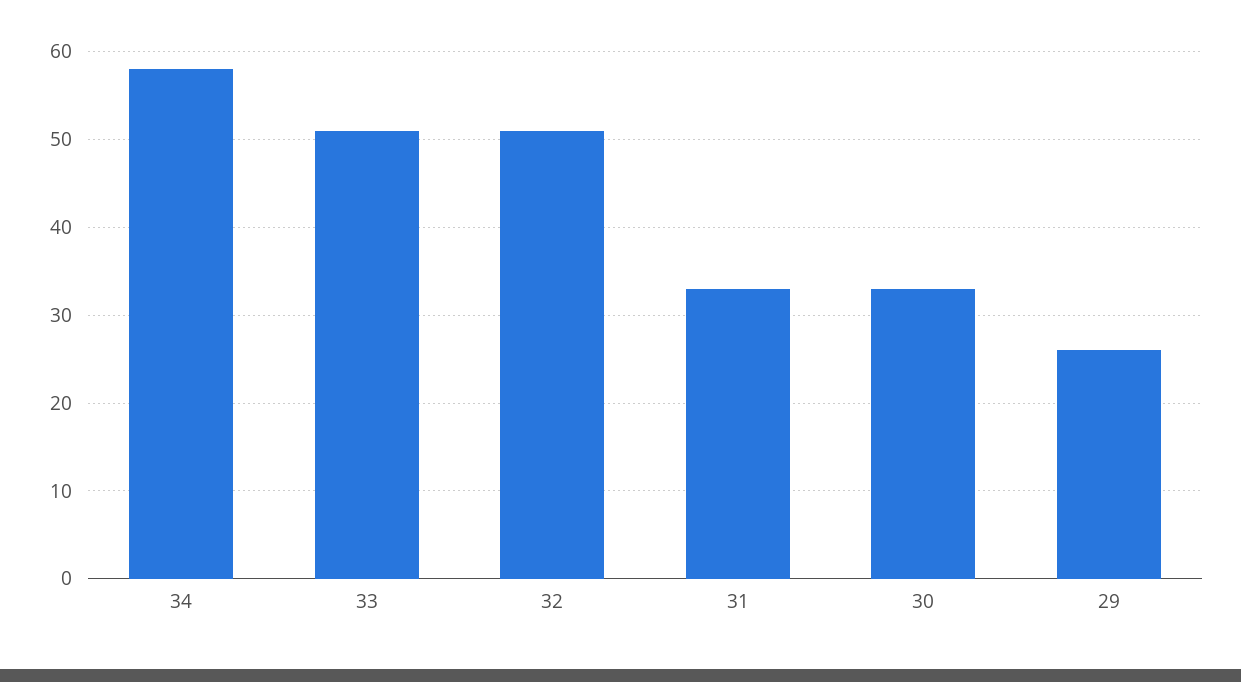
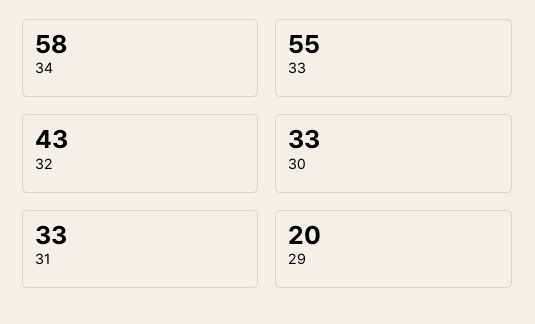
  {
    "34": 58,
-   "33": 51,
+   "33": 55,
-   "32": 51,
+   "32": 43,
    "31": 33,
    "30": 33,
-   "29": 26
+   "29": 20
  }

